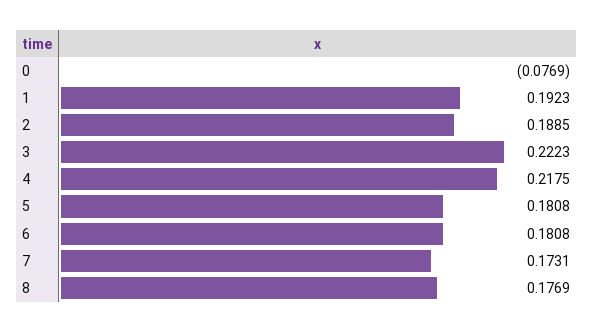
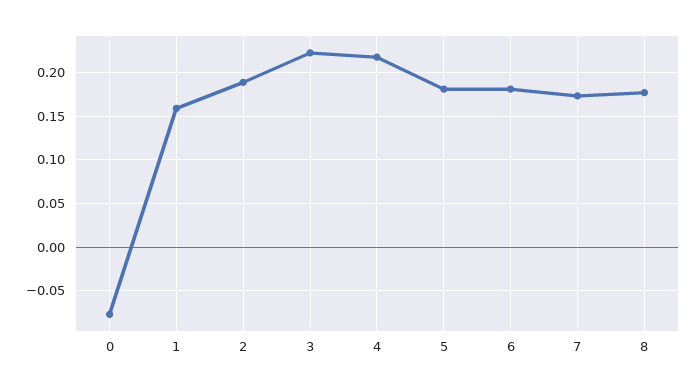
  {
    "0": -0.0769,
-   "1": 0.1923,
+   "1": 0.16,
    "2": 0.1885,
    "3": 0.2223,
    "4": 0.2175,
    "5": 0.1808,
    "6": 0.1808,
    "7": 0.1731,
    "8": 0.1769
  }

